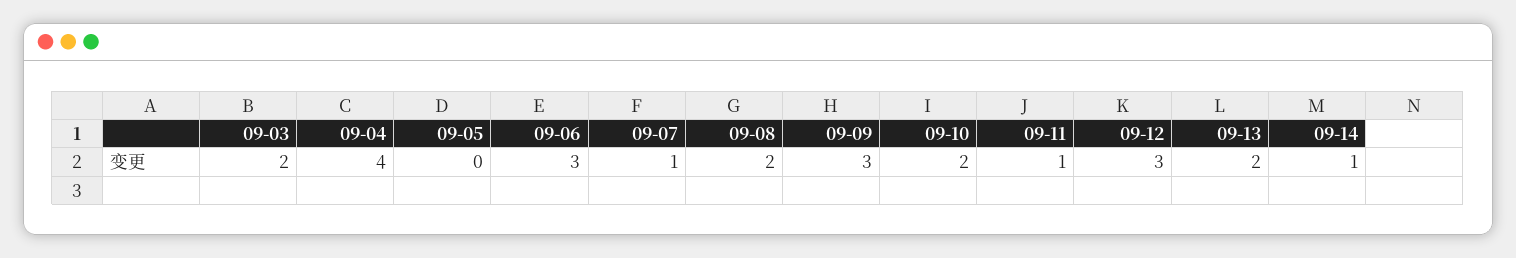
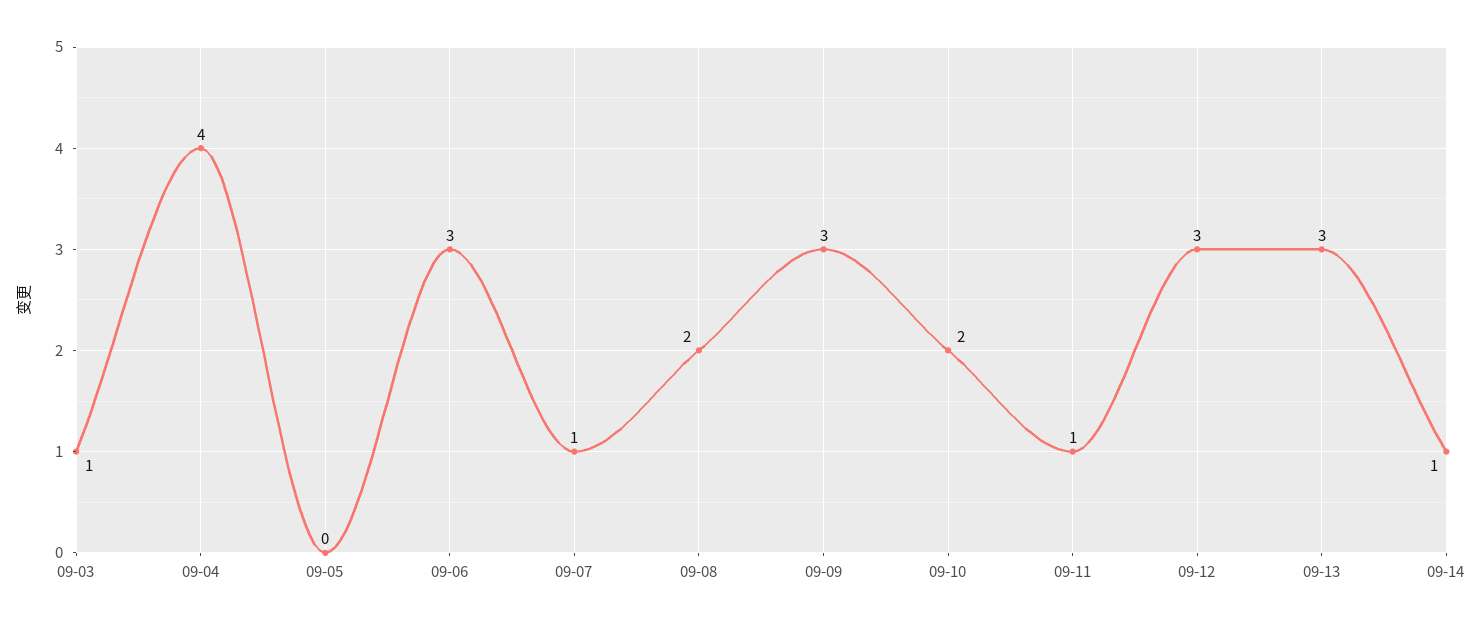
  {
-   "09-03": 2,
+   "09-03": 1,
    "09-04": 4,
    "09-05": 0,
    "09-06": 3,
    "09-07": 1,
    "09-08": 2,
    "09-09": 3,
    "09-10": 2,
    "09-11": 1,
    "09-12": 3,
-   "09-13": 2,
+   "09-13": 3,
    "09-14": 1
  }

